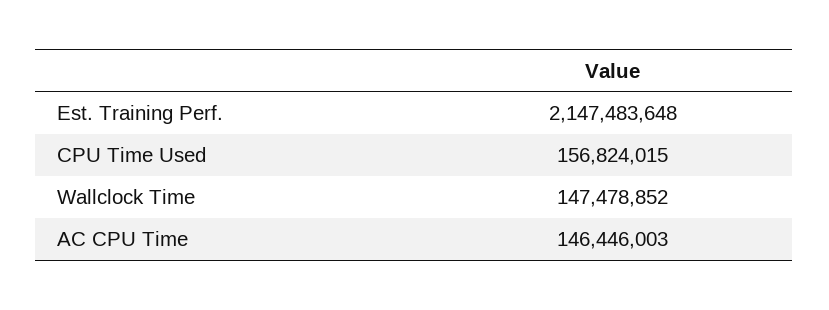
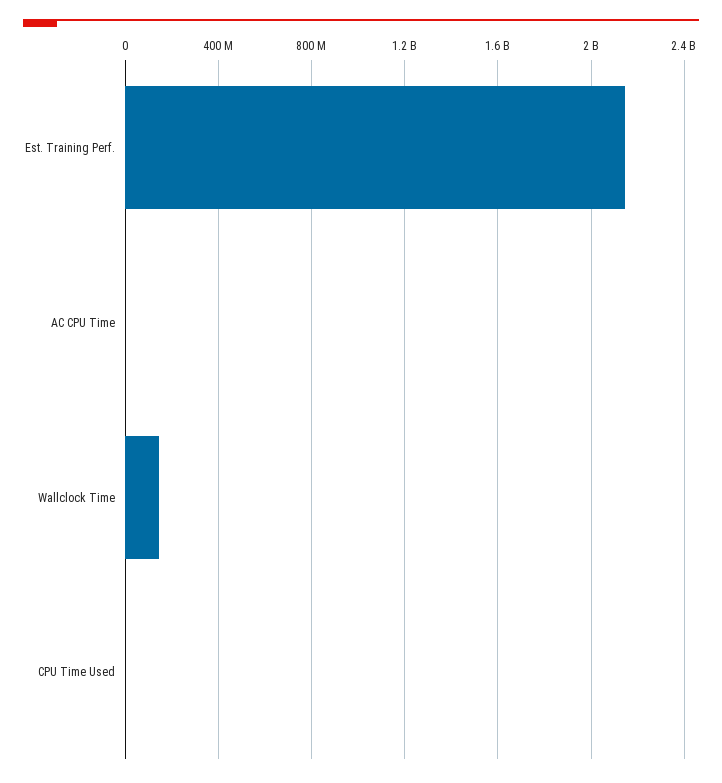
  {
    "Est. Training Perf.": 2147483648,
-   "CPU Time Used": 156824015,
+   "CPU Time Used": 0,
    "Wallclock Time": 147478852,
-   "AC CPU Time": 146446003
+   "AC CPU Time": 0
  }

